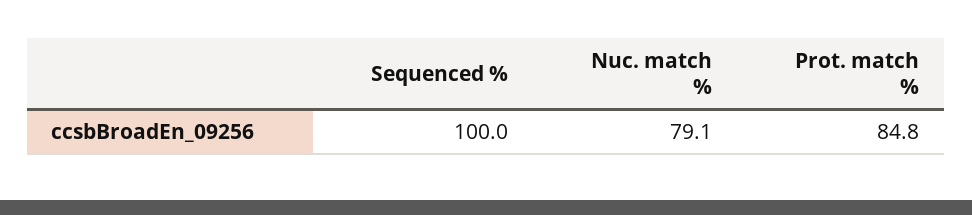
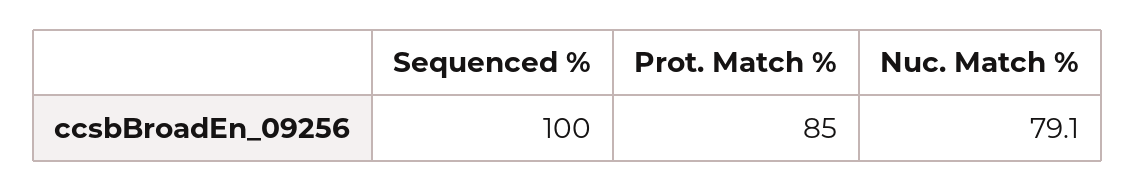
  {
    "Sequenced %": 100,
    "Nuc. match %": 79.1,
-   "Prot. match %": 84.8
+   "Prot. match %": 85
  }

